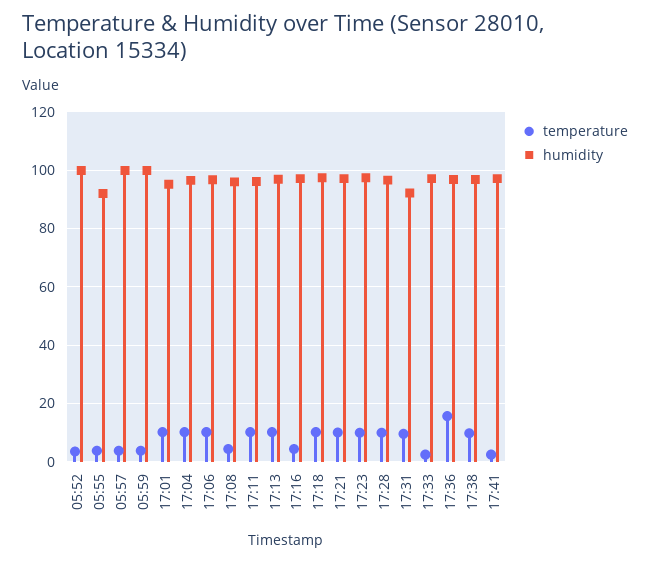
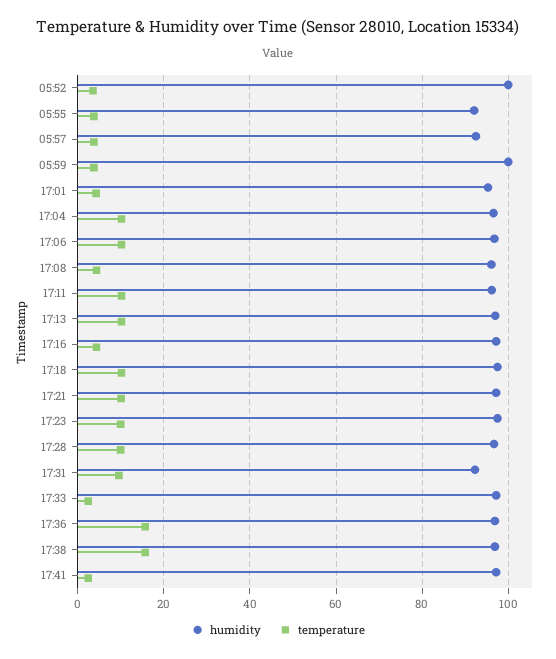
  {
    "temperature": {
      "05:52": 4,
      "05:55": 4,
      "05:57": 4,
      "05:59": 4,
-     "17:01": 10,
+     "17:01": 4,
      "17:04": 10,
      "17:06": 10,
      "17:08": 4,
      "17:11": 10,
      "17:13": 10,
      "17:16": 4,
      "17:18": 10,
      "17:21": 10,
      "17:23": 10,
      "17:28": 10,
      "17:31": 10,
      "17:33": 2,
      "17:36": 16,
-     "17:38": 10,
+     "17:38": 16,
      "17:41": 2
    },
    "humidity": {
      "05:52": 100,
      "05:55": 92,
-     "05:57": 100,
+     "05:57": 92,
      "05:59": 100,
      "17:01": 96,
      "17:04": 96,
      "17:06": 96,
      "17:08": 96,
      "17:11": 96,
      "17:13": 96,
      "17:16": 98,
      "17:18": 98,
      "17:21": 98,
      "17:23": 98,
      "17:28": 96,
      "17:31": 92,
      "17:33": 98,
      "17:36": 96,
      "17:38": 96,
      "17:41": 98
    }
  }

